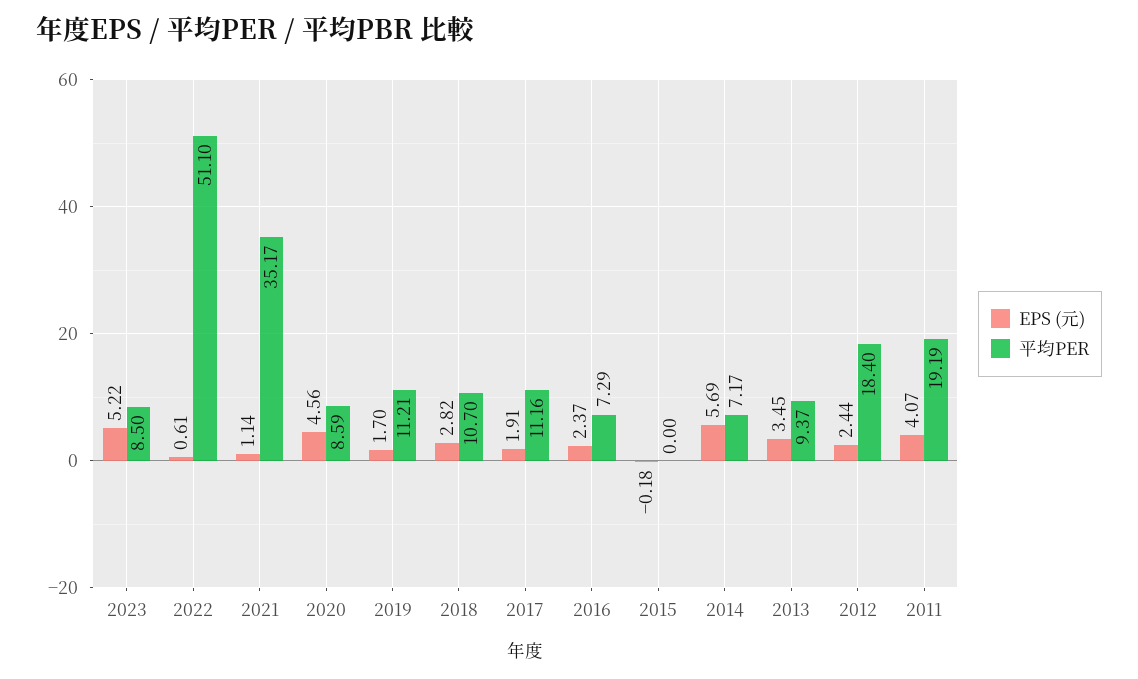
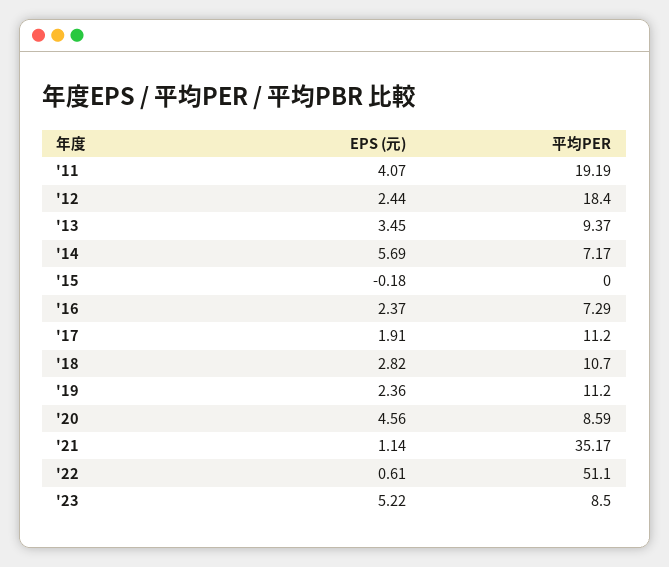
  {
    "EPS (元)": {
      "2023": 5.22,
      "2022": 0.61,
      "2021": 1.14,
      "2020": 4.56,
-     "2019": 1.7,
+     "2019": 2.36,
      "2018": 2.82,
      "2017": 1.91,
      "2016": 2.37,
      "2015": -0.18,
      "2014": 5.69,
      "2013": 3.45,
      "2012": 2.44,
      "2011": 4.07
    },
    "平均PER": {
      "2023": 8.5,
      "2022": 51.1,
      "2021": 35.17,
      "2020": 8.59,
-     "2019": 11.21,
+     "2019": 11.2,
      "2018": 10.7,
-     "2017": 11.16,
+     "2017": 11.2,
      "2016": 7.29,
      "2015": 0,
      "2014": 7.17,
      "2013": 9.37,
      "2012": 18.4,
      "2011": 19.19
    }
  }

